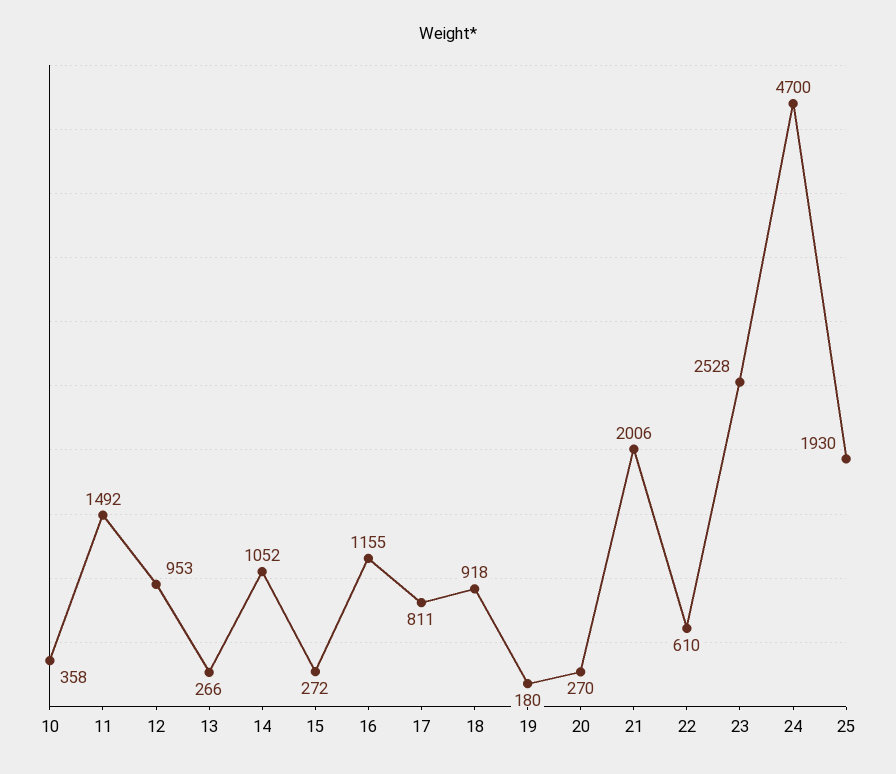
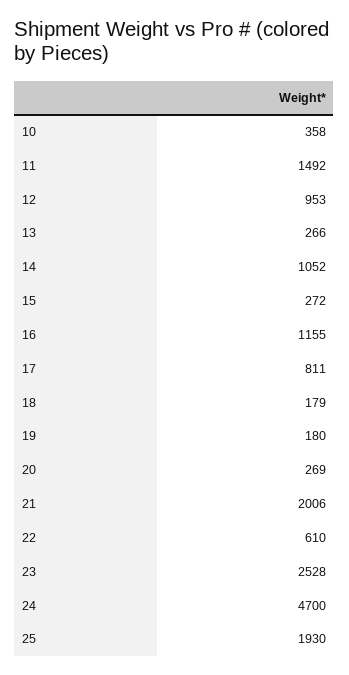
  {
    "10": 358,
    "11": 1492,
    "12": 953,
    "13": 266,
    "14": 1052,
    "15": 272,
    "16": 1155,
    "17": 811,
-   "18": 918,
+   "18": 179,
    "19": 180,
-   "20": 270,
+   "20": 269,
    "21": 2006,
    "22": 610,
    "23": 2528,
    "24": 4700,
    "25": 1930
  }

